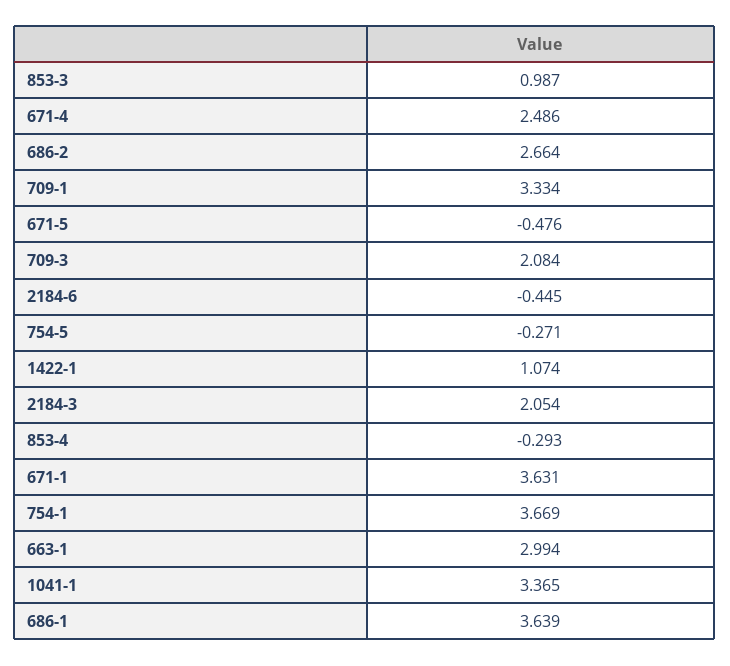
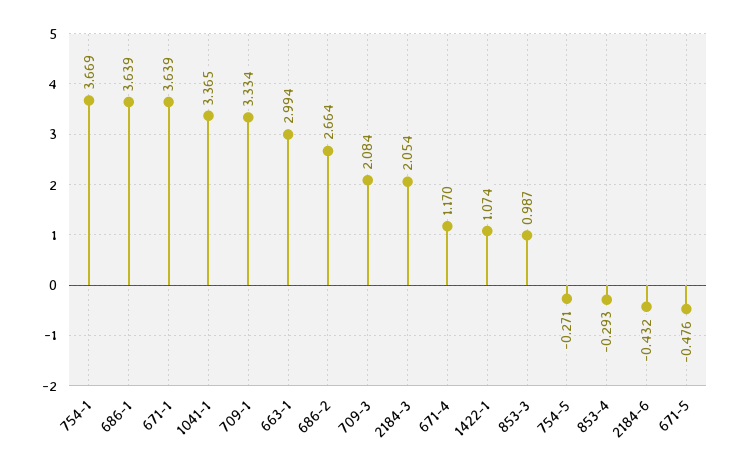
  {
    "853-3": 0.987,
-   "671-4": 2.486,
+   "671-4": 1.17,
    "686-2": 2.664,
    "709-1": 3.334,
    "671-5": -0.476,
    "709-3": 2.084,
-   "2184-6": -0.445,
+   "2184-6": -0.432,
    "754-5": -0.271,
    "1422-1": 1.074,
    "2184-3": 2.054,
    "853-4": -0.293,
-   "671-1": 3.631,
+   "671-1": 3.639,
    "754-1": 3.669,
    "663-1": 2.994,
    "1041-1": 3.365,
    "686-1": 3.639
  }

